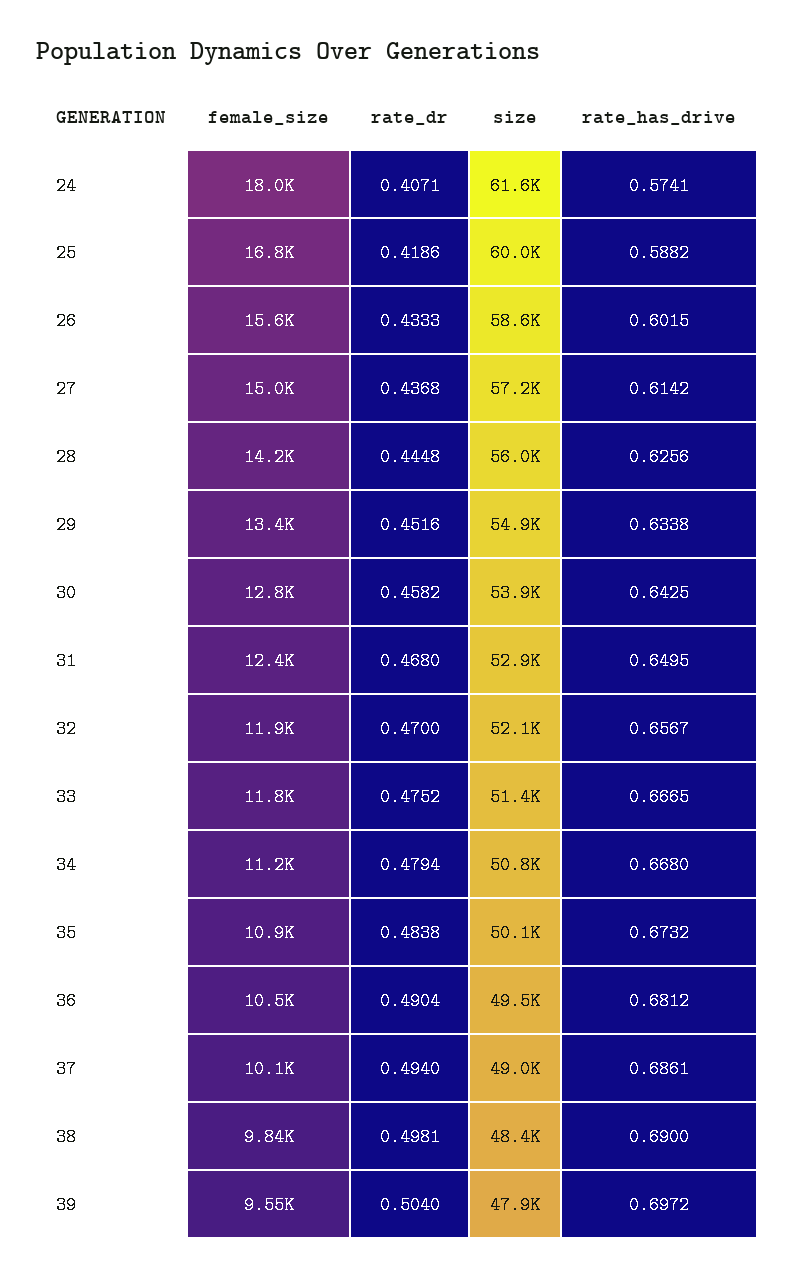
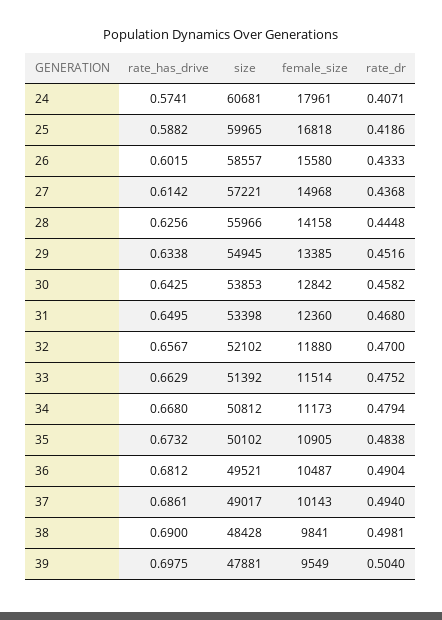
  {
    "female_size": {
      "24": 17961,
      "25": 16818,
      "26": 15580,
      "27": 14968,
      "28": 14158,
      "29": 13385,
      "30": 12842,
      "31": 12360,
      "32": 11880,
-     "33": 11800,
+     "33": 11514,
      "34": 11173,
      "35": 10905,
      "36": 10487,
      "37": 10143,
      "38": 9841,
      "39": 9549
    },
    "rate_dr": {
      "24": 0.4071,
      "25": 0.4186,
      "26": 0.4333,
      "27": 0.4368,
      "28": 0.4448,
      "29": 0.4516,
      "30": 0.4582,
      "31": 0.468,
      "32": 0.47,
      "33": 0.4752,
      "34": 0.4794,
      "35": 0.4838,
      "36": 0.4904,
      "37": 0.494,
      "38": 0.4981,
      "39": 0.504
    },
    "size": {
-     "24": 61600,
+     "24": 60681,
      "25": 59965,
      "26": 58557,
      "27": 57221,
      "28": 55966,
      "29": 54945,
      "30": 53853,
-     "31": 52900,
+     "31": 53398,
      "32": 52102,
      "33": 51392,
      "34": 50812,
      "35": 50102,
      "36": 49521,
      "37": 49017,
      "38": 48428,
      "39": 47881
    },
    "rate_has_drive": {
      "24": 0.5741,
      "25": 0.5882,
      "26": 0.6015,
      "27": 0.6142,
      "28": 0.6256,
      "29": 0.6338,
      "30": 0.6425,
      "31": 0.6495,
      "32": 0.6567,
-     "33": 0.6665,
+     "33": 0.6629,
      "34": 0.668,
      "35": 0.6732,
      "36": 0.6812,
      "37": 0.6861,
      "38": 0.69,
-     "39": 0.6972
+     "39": 0.6975
    }
  }

